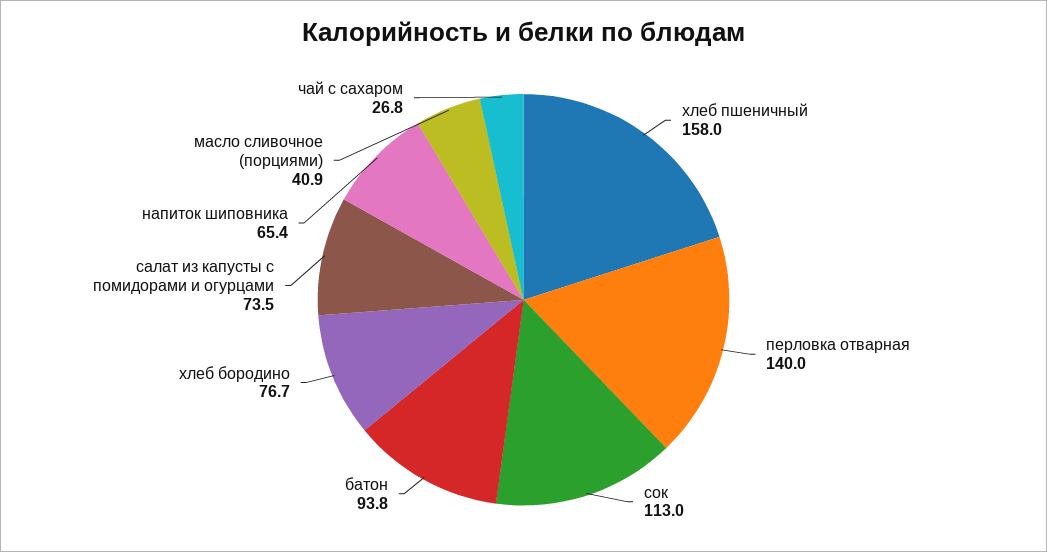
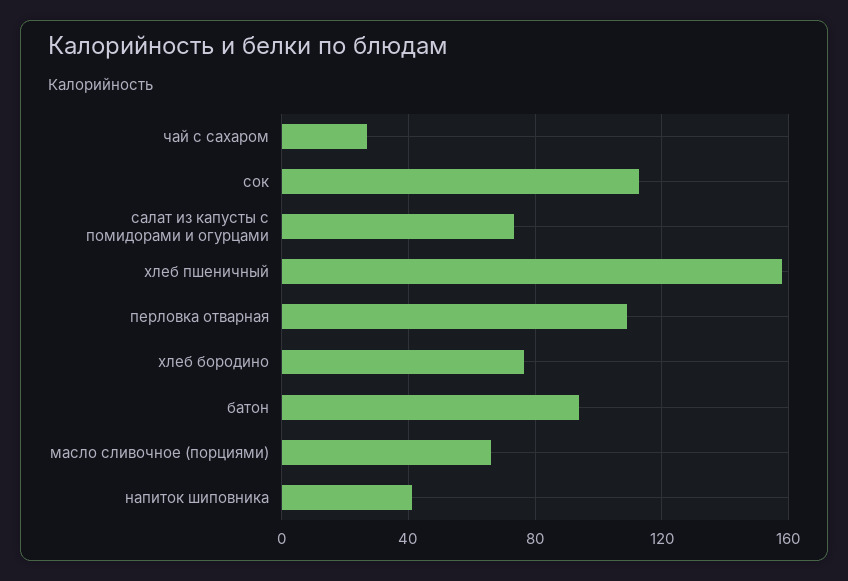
  {
    "хлеб пшеничный": 158,
-   "перловка отварная": 140,
+   "перловка отварная": 110,
    "сок": 113,
    "батон": 93.8,
    "хлеб бородино": 76.7,
    "салат из капусты с помидорами и огурцами": 73.5,
-   "напиток шиповника": 65.4,
+   "напиток шиповника": 40,
-   "масло сливочное (порциями)": 40.9,
+   "масло сливочное (порциями)": 65,
    "чай с сахаром": 26.8
  }

